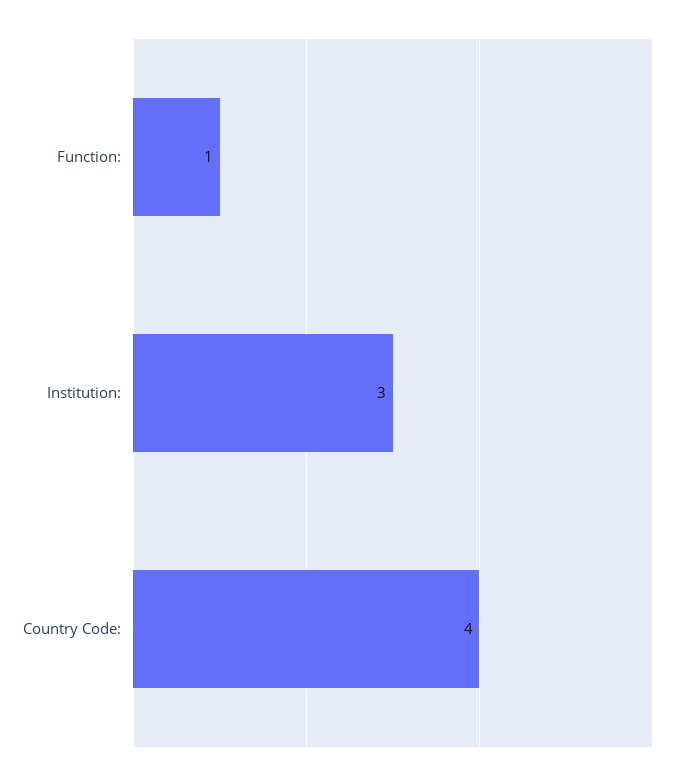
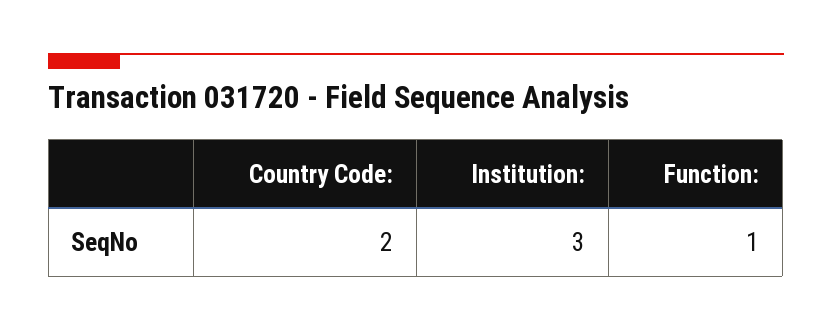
  {
    "Function:": 1,
    "Institution:": 3,
-   "Country Code:": 4
+   "Country Code:": 2
  }

